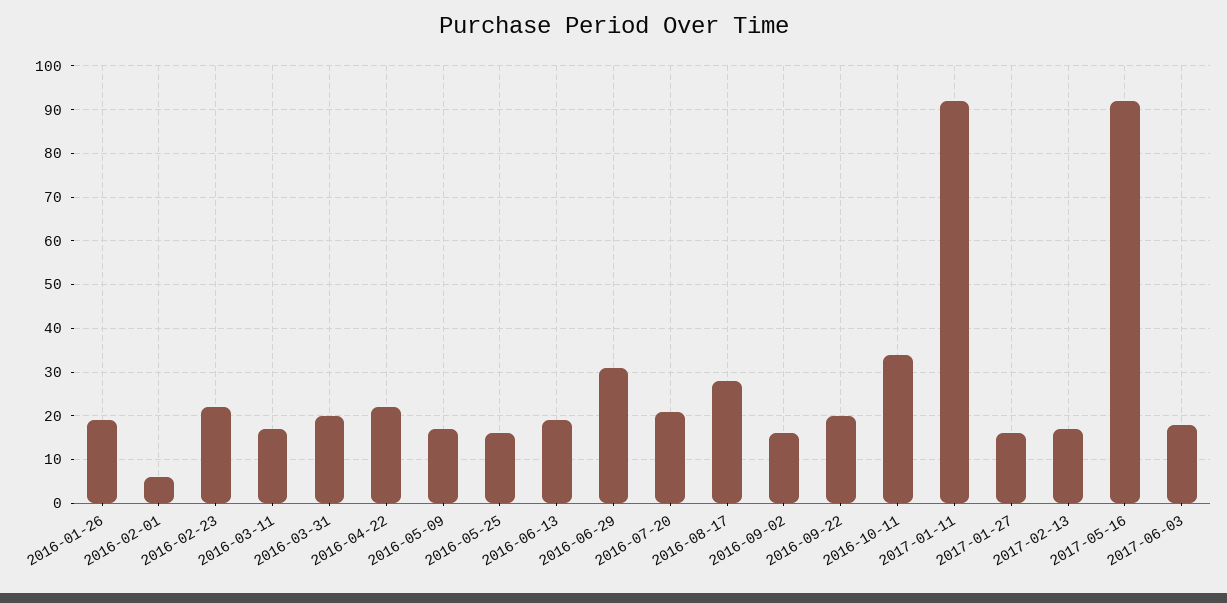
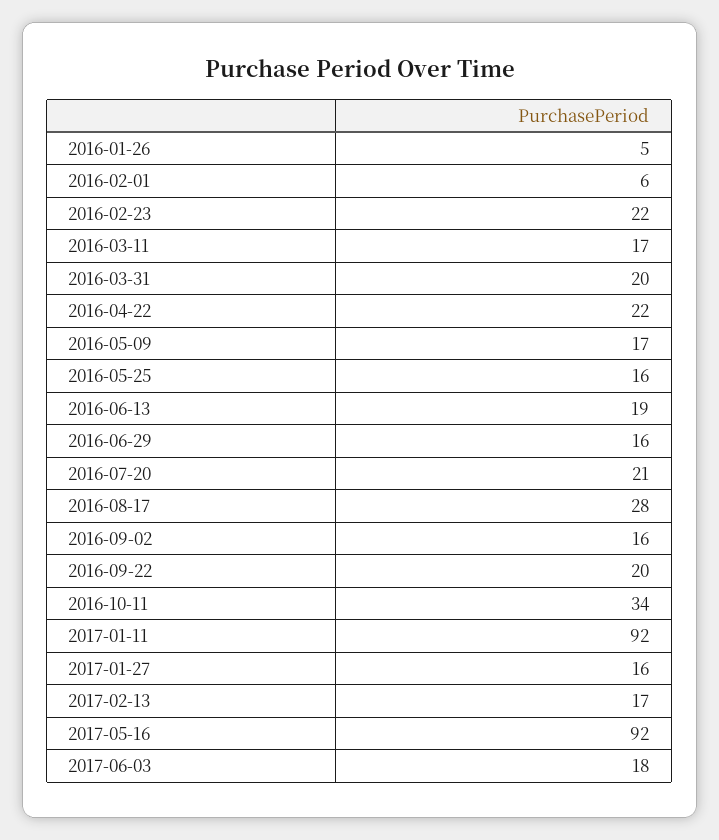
  {
-   "2016-01-26": 20,
+   "2016-01-26": 5,
    "2016-02-01": 6,
    "2016-02-23": 22,
    "2016-03-11": 17,
    "2016-03-31": 20,
    "2016-04-22": 22,
    "2016-05-09": 17,
    "2016-05-25": 16,
    "2016-06-13": 19,
-   "2016-06-29": 30,
+   "2016-06-29": 16,
    "2016-07-20": 21,
    "2016-08-17": 28,
    "2016-09-02": 16,
    "2016-09-22": 20,
    "2016-10-11": 34,
    "2017-01-11": 92,
    "2017-01-27": 16,
    "2017-02-13": 17,
    "2017-05-16": 92,
    "2017-06-03": 18
  }

